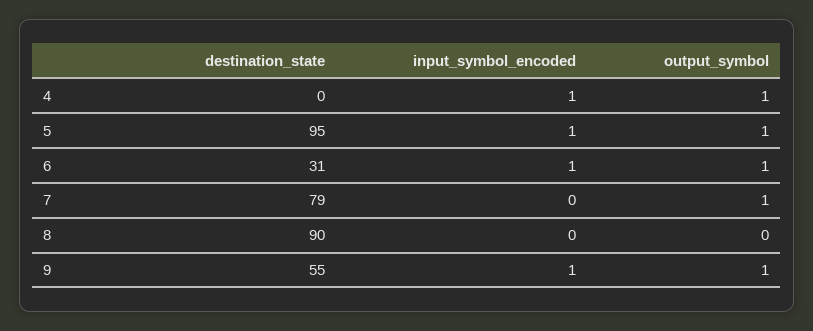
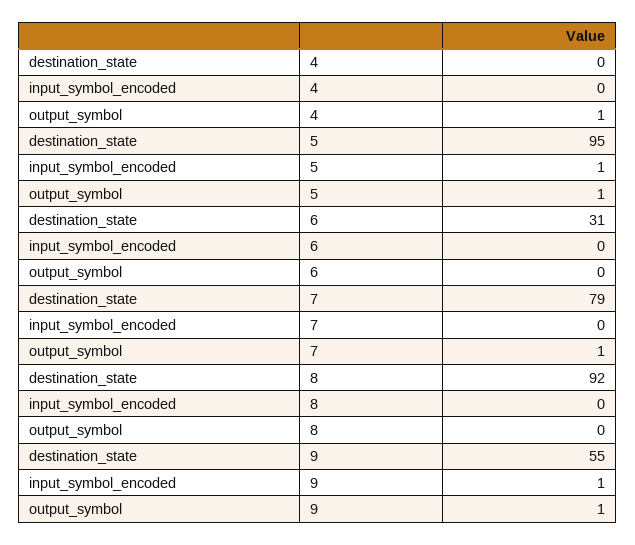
  {
    "destination_state": {
      "4": 0,
      "5": 95,
      "6": 31,
      "7": 79,
-     "8": 90,
+     "8": 92,
      "9": 55
    },
    "input_symbol_encoded": {
-     "4": 1,
+     "4": 0,
      "5": 1,
-     "6": 1,
+     "6": 0,
      "7": 0,
      "8": 0,
      "9": 1
    },
    "output_symbol": {
      "4": 1,
      "5": 1,
-     "6": 1,
+     "6": 0,
      "7": 1,
      "8": 0,
      "9": 1
    }
  }

